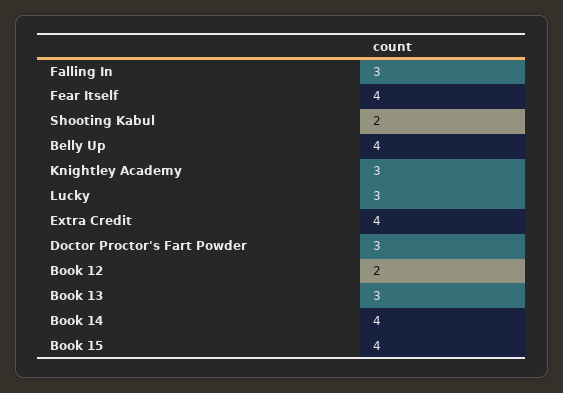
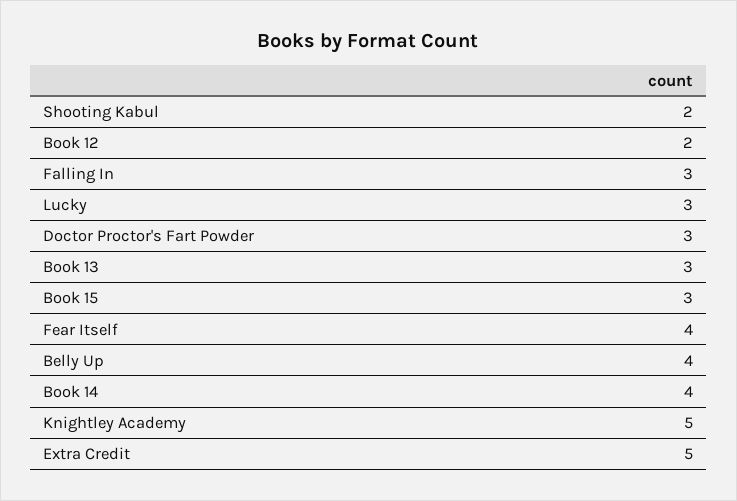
  {
    "Falling In": 3,
    "Fear Itself": 4,
    "Shooting Kabul": 2,
    "Belly Up": 4,
-   "Knightley Academy": 3,
+   "Knightley Academy": 5,
    "Lucky": 3,
-   "Extra Credit": 4,
+   "Extra Credit": 5,
    "Doctor Proctor's Fart Powder": 3,
    "Book 12": 2,
    "Book 13": 3,
    "Book 14": 4,
-   "Book 15": 4
+   "Book 15": 3
  }

